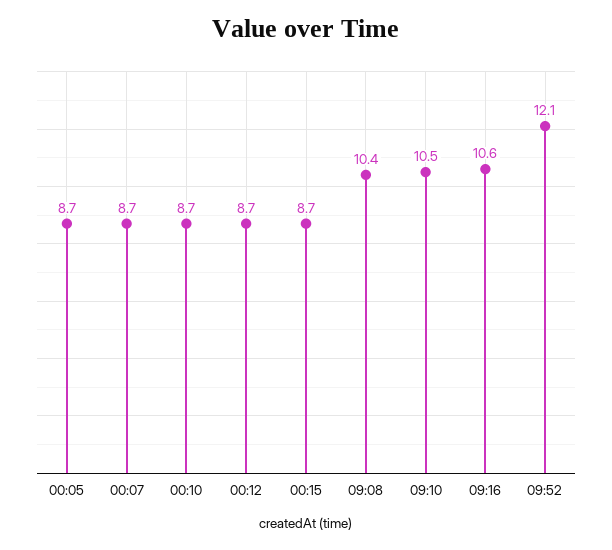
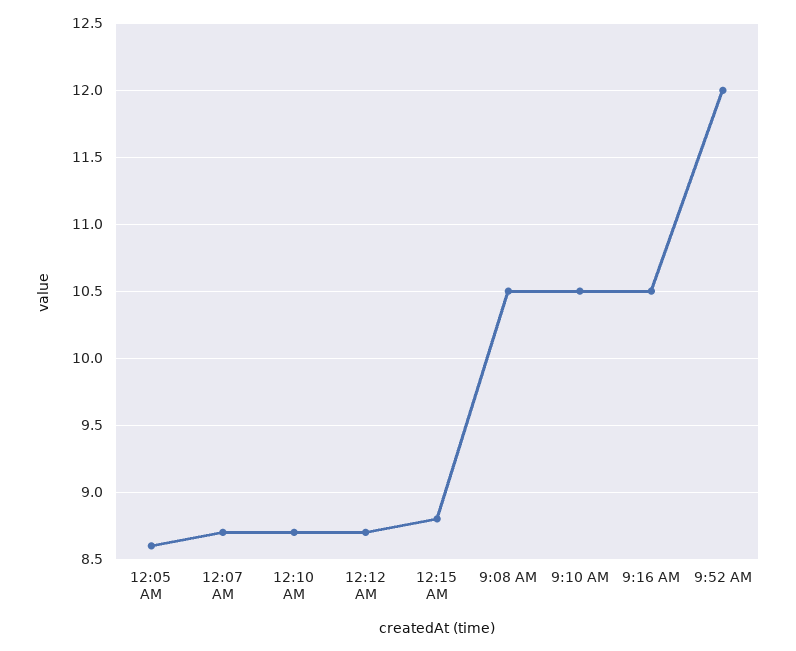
  {
-   "00:05": 8.7,
+   "00:05": 8.6,
    "00:07": 8.7,
    "00:10": 8.7,
    "00:12": 8.7,
-   "00:15": 8.7,
+   "00:15": 8.8,
-   "09:08": 10.4,
+   "09:08": 10.5,
    "09:10": 10.5,
-   "09:16": 10.6,
+   "09:16": 10.5,
-   "09:52": 12.1
+   "09:52": 12
  }

